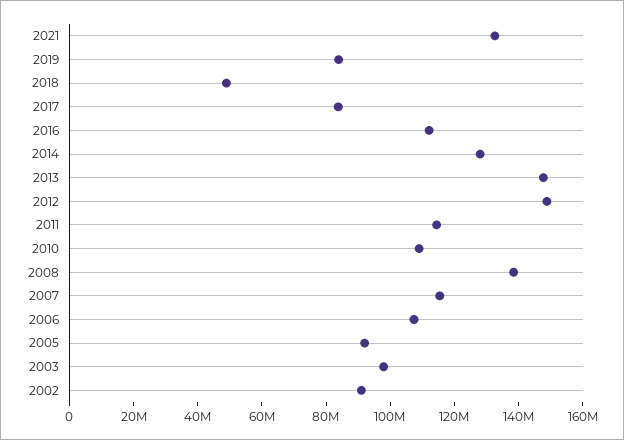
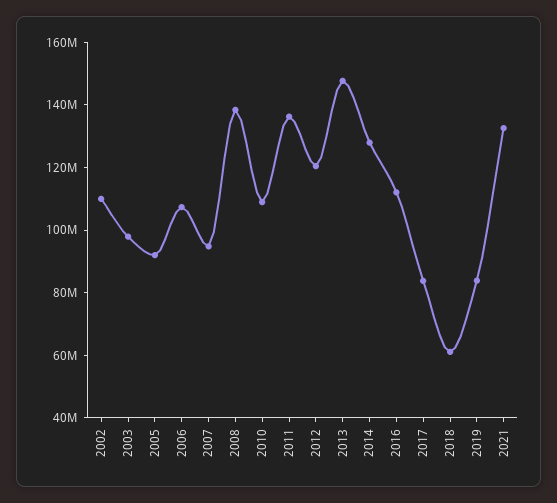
  {
    "2021": 135000000,
    "2019": 85000000,
-   "2018": 50000000,
+   "2018": 60000000,
    "2017": 85000000,
    "2016": 110000000,
    "2014": 130000000,
    "2013": 150000000,
-   "2012": 150000000,
+   "2012": 120000000,
-   "2011": 115000000,
+   "2011": 135000000,
    "2010": 110000000,
    "2008": 140000000,
-   "2007": 115000000,
+   "2007": 95000000,
    "2006": 105000000,
    "2005": 90000000,
    "2003": 100000000,
-   "2002": 90000000
+   "2002": 110000000
  }

